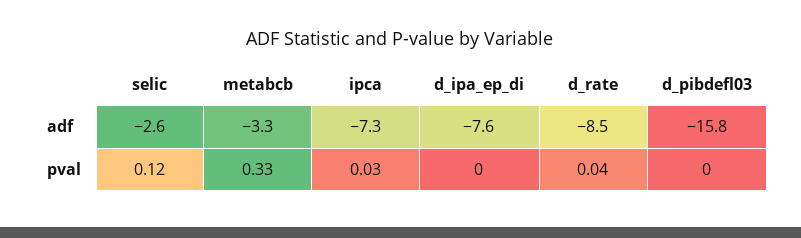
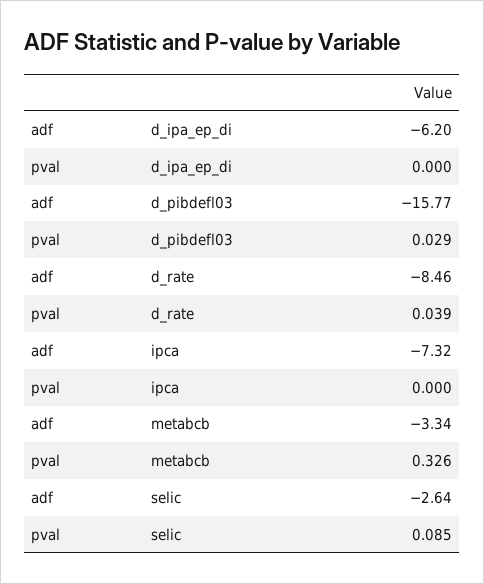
  {
    "selic": {
      "adf": -2.64,
-     "pval": 0.12
+     "pval": 0.085
    },
    "metabcb": {
      "adf": -3.34,
      "pval": 0.326
    },
    "ipca": {
      "adf": -7.32,
-     "pval": 0.03
+     "pval": 0
    },
    "d_ipa_ep_di": {
-     "adf": -7.6,
+     "adf": -6.2,
      "pval": 0
    },
    "d_rate": {
      "adf": -8.46,
      "pval": 0.039
    },
    "d_pibdefl03": {
      "adf": -15.77,
-     "pval": 0
+     "pval": 0.029
    }
  }

